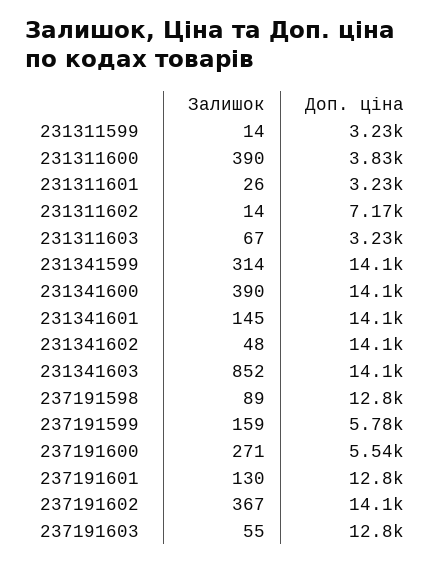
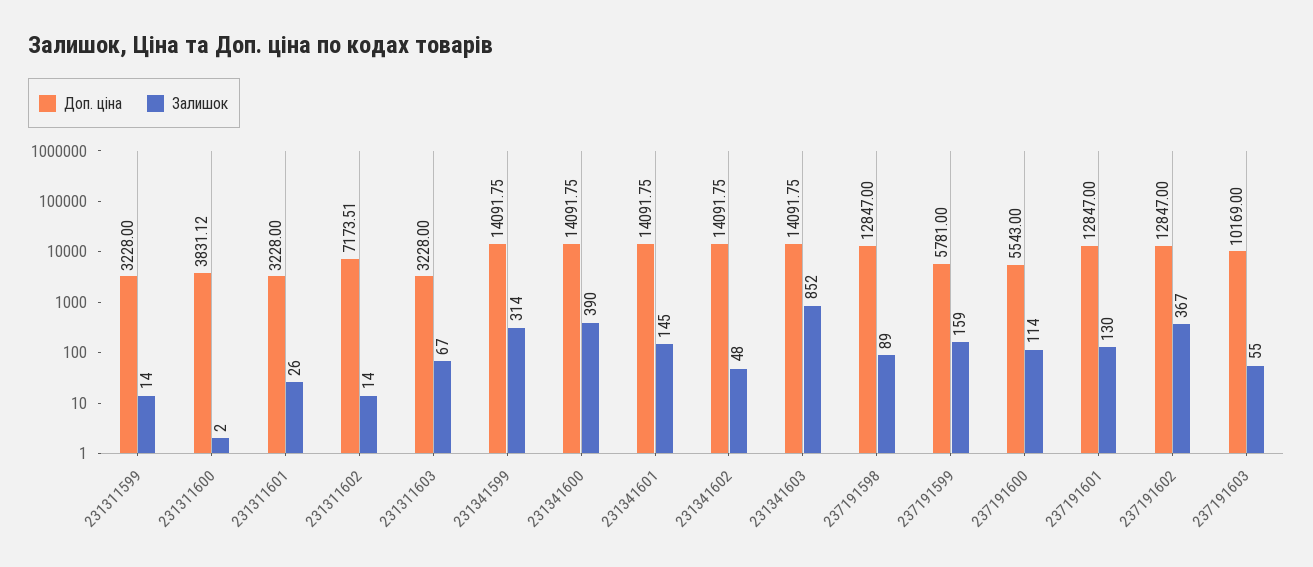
  {
    "Залишок": {
      "231311599": 14,
-     "231311600": 390,
+     "231311600": 2,
      "231311601": 26,
      "231311602": 14,
      "231311603": 67,
      "231341599": 314,
      "231341600": 390,
      "231341601": 145,
      "231341602": 48,
      "231341603": 852,
      "237191598": 89,
      "237191599": 159,
-     "237191600": 271,
+     "237191600": 114,
      "237191601": 130,
      "237191602": 367,
      "237191603": 55
    },
    "Доп. ціна": {
      "231311599": 3228,
      "231311600": 3831.12,
      "231311601": 3228,
      "231311602": 7173.51,
      "231311603": 3228,
      "231341599": 14091.75,
      "231341600": 14091.75,
      "231341601": 14091.75,
      "231341602": 14091.75,
      "231341603": 14091.75,
      "237191598": 12847,
      "237191599": 5781,
      "237191600": 5543,
      "237191601": 12847,
-     "237191602": 14100,
+     "237191602": 12847,
-     "237191603": 12800
+     "237191603": 10169
    }
  }

